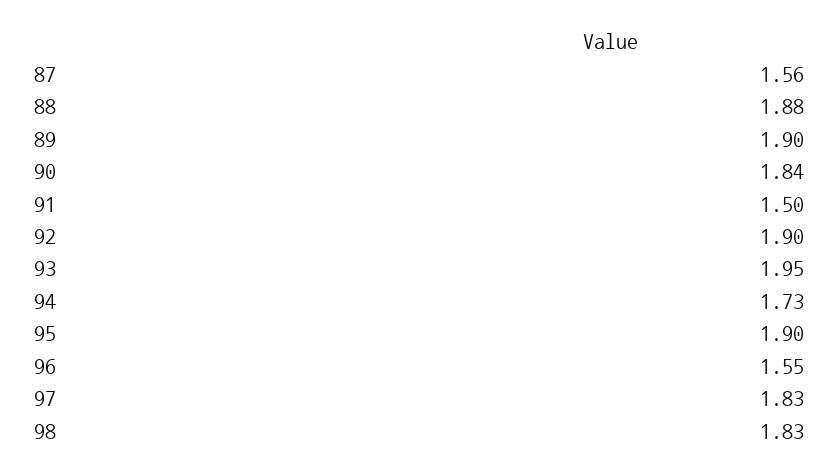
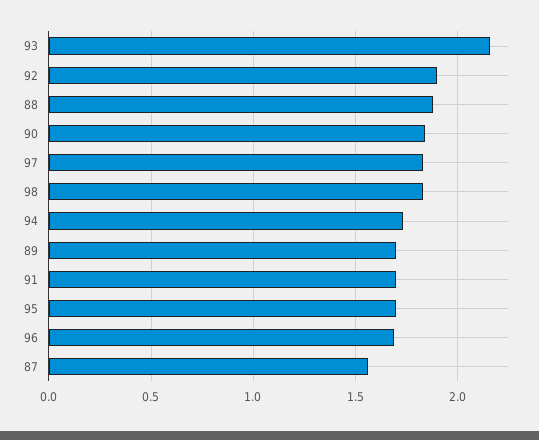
  {
    "87": 1.56,
    "88": 1.88,
-   "89": 1.9,
+   "89": 1.7,
    "90": 1.84,
-   "91": 1.5,
+   "91": 1.7,
    "92": 1.9,
-   "93": 1.95,
+   "93": 2.15,
    "94": 1.73,
-   "95": 1.9,
+   "95": 1.7,
-   "96": 1.55,
+   "96": 1.7,
    "97": 1.83,
    "98": 1.83
  }

